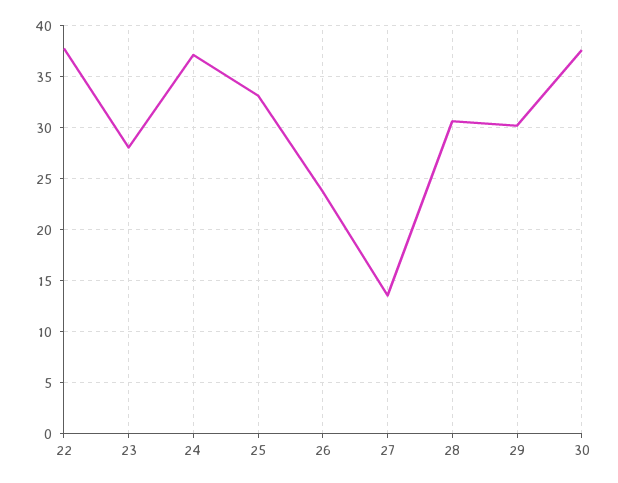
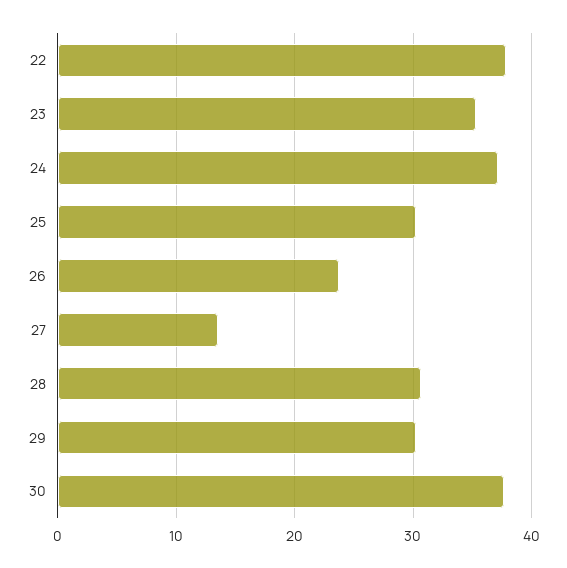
  {
    "22": 38,
-   "23": 28,
+   "23": 35,
    "24": 37,
-   "25": 33,
+   "25": 30,
    "26": 24,
    "27": 14,
    "28": 31,
    "29": 30,
    "30": 38
  }

